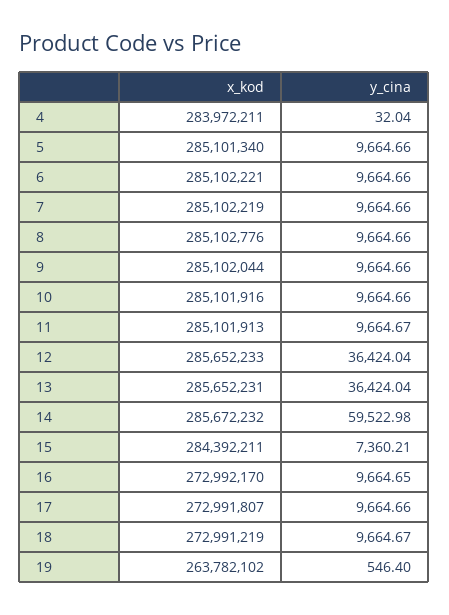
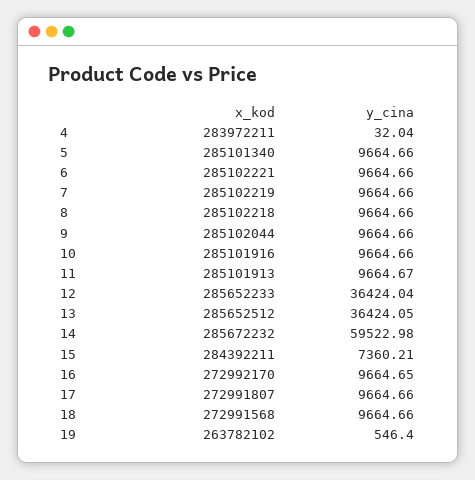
  {
    "x_kod": {
      "4": 283972211,
      "5": 285101340,
      "6": 285102221,
      "7": 285102219,
-     "8": 285102776,
+     "8": 285102218,
      "9": 285102044,
      "10": 285101916,
      "11": 285101913,
      "12": 285652233,
-     "13": 285652231,
+     "13": 285652512,
      "14": 285672232,
      "15": 284392211,
      "16": 272992170,
      "17": 272991807,
-     "18": 272991219,
+     "18": 272991568,
      "19": 263782102
    },
    "y_cina": {
      "4": 32.04,
      "5": 9664.66,
      "6": 9664.66,
      "7": 9664.66,
      "8": 9664.66,
      "9": 9664.66,
      "10": 9664.66,
      "11": 9664.67,
      "12": 36424.04,
-     "13": 36424.04,
+     "13": 36424.05,
      "14": 59522.98,
      "15": 7360.21,
      "16": 9664.65,
      "17": 9664.66,
-     "18": 9664.67,
+     "18": 9664.66,
      "19": 546.4
    }
  }

